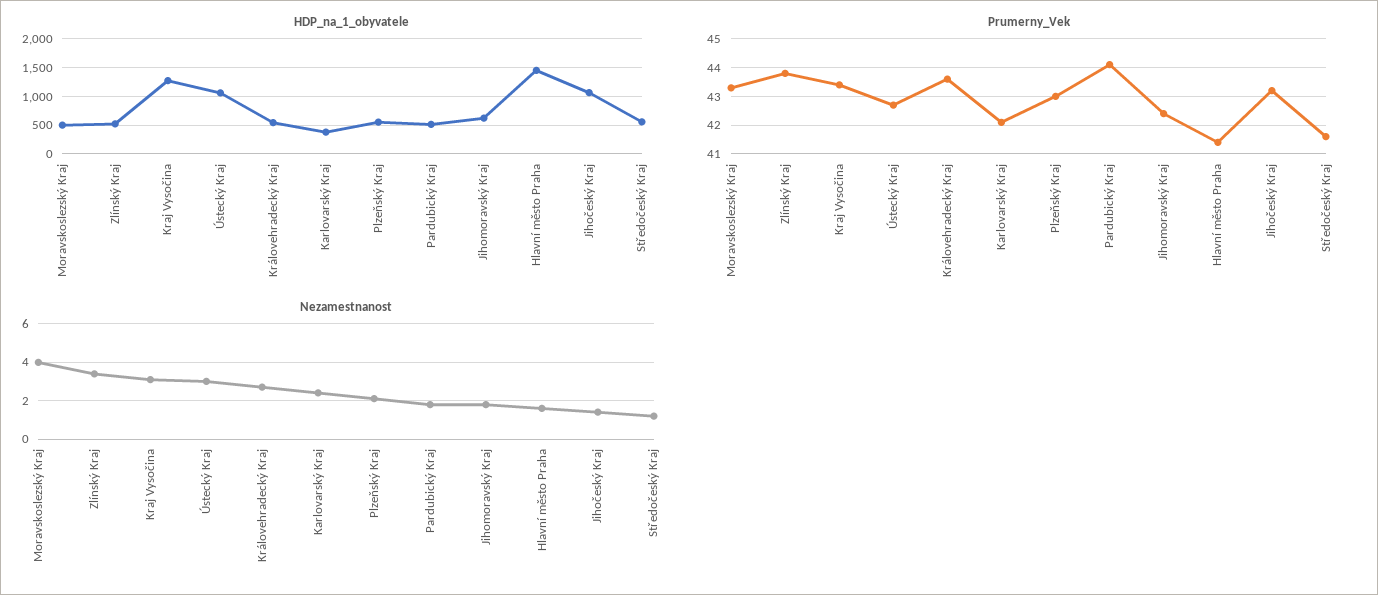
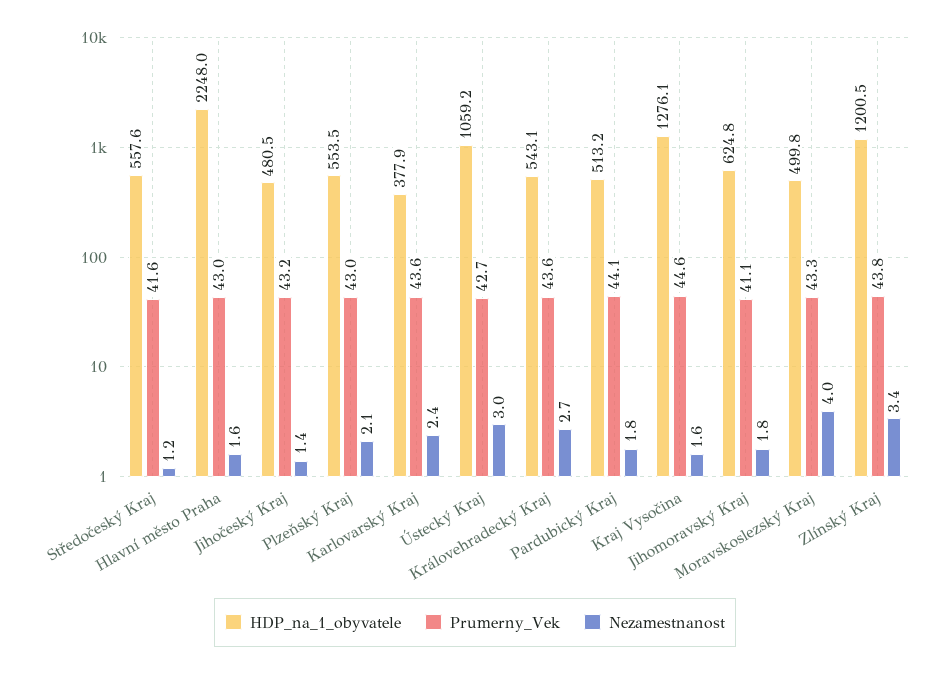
  {
    "HDP_na_1_obyvatele": {
      "Moravskoslezský Kraj": 499.8,
-     "Zlínský Kraj": 500,
+     "Zlínský Kraj": 1200.5,
      "Kraj Vysočina": 1276.1,
      "Ústecký Kraj": 1059.2,
      "Královehradecký Kraj": 543.1,
      "Karlovarský Kraj": 377.9,
      "Plzeňský Kraj": 553.5,
      "Pardubický Kraj": 513.2,
      "Jihomoravský Kraj": 624.8,
-     "Hlavní město Praha": 1500,
+     "Hlavní město Praha": 2248,
-     "Jihočeský Kraj": 1000,
+     "Jihočeský Kraj": 480.5,
      "Středočeský Kraj": 557.6
    },
    "Prumerny_Vek": {
      "Moravskoslezský Kraj": 43.3,
      "Zlínský Kraj": 43.8,
-     "Kraj Vysočina": 43.5,
+     "Kraj Vysočina": 44.6,
      "Ústecký Kraj": 42.7,
      "Královehradecký Kraj": 43.6,
-     "Karlovarský Kraj": 42,
+     "Karlovarský Kraj": 43.6,
      "Plzeňský Kraj": 43,
      "Pardubický Kraj": 44.1,
-     "Jihomoravský Kraj": 42.5,
+     "Jihomoravský Kraj": 41.1,
-     "Hlavní město Praha": 41.5,
+     "Hlavní město Praha": 43,
      "Jihočeský Kraj": 43.2,
      "Středočeský Kraj": 41.6
    },
    "Nezamestnanost": {
      "Moravskoslezský Kraj": 4,
      "Zlínský Kraj": 3.4,
-     "Kraj Vysočina": 3,
+     "Kraj Vysočina": 1.6,
      "Ústecký Kraj": 3,
      "Královehradecký Kraj": 2.7,
      "Karlovarský Kraj": 2.4,
      "Plzeňský Kraj": 2.1,
      "Pardubický Kraj": 1.8,
      "Jihomoravský Kraj": 1.8,
      "Hlavní město Praha": 1.6,
      "Jihočeský Kraj": 1.4,
      "Středočeský Kraj": 1.2
    }
  }

